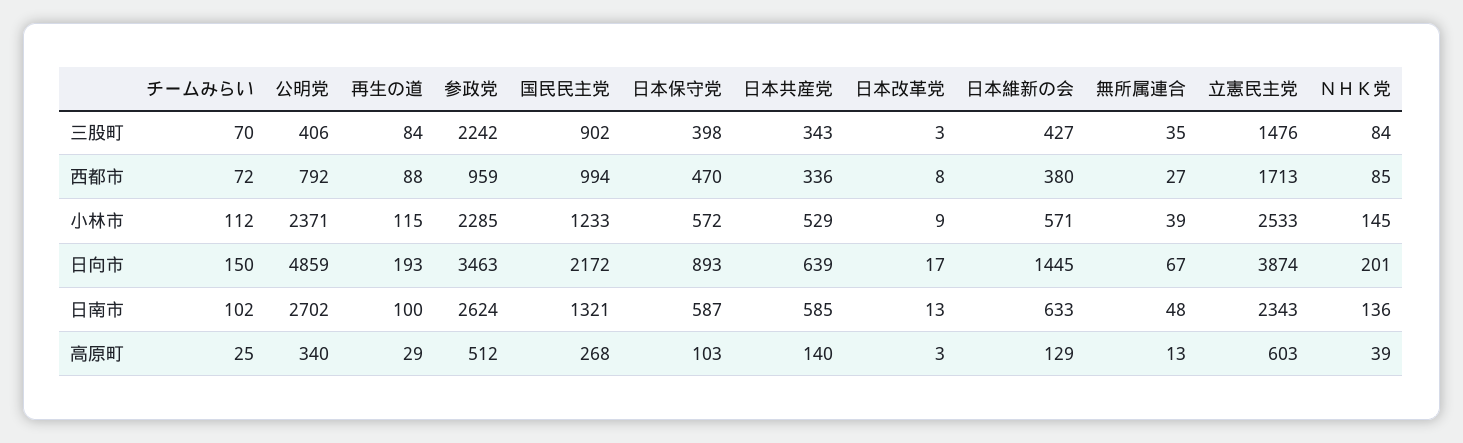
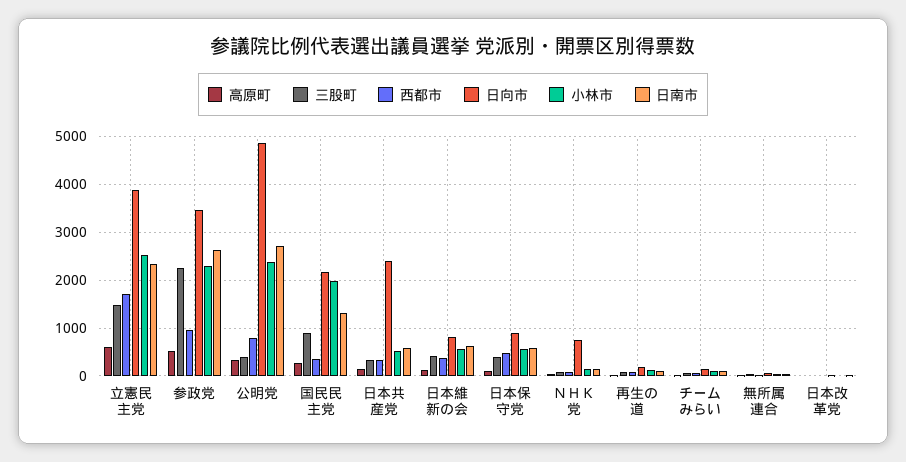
  {
    "三股町": {
      "チームみらい": 70,
      "公明党": 406,
      "再生の道": 84,
      "参政党": 2242,
      "国民民主党": 902,
      "日本保守党": 398,
      "日本共産党": 343,
      "日本改革党": 3,
      "日本維新の会": 427,
      "無所属連合": 35,
      "立憲民主党": 1476,
      "ＮＨＫ党": 84
    },
    "西都市": {
      "チームみらい": 72,
      "公明党": 792,
      "再生の道": 88,
      "参政党": 959,
-     "国民民主党": 994,
+     "国民民主党": 400,
      "日本保守党": 470,
      "日本共産党": 336,
      "日本改革党": 8,
      "日本維新の会": 380,
      "無所属連合": 27,
      "立憲民主党": 1713,
      "ＮＨＫ党": 85
    },
    "小林市": {
      "チームみらい": 112,
      "公明党": 2371,
      "再生の道": 115,
      "参政党": 2285,
-     "国民民主党": 1233,
+     "国民民主党": 2000,
      "日本保守党": 572,
      "日本共産党": 529,
      "日本改革党": 9,
      "日本維新の会": 571,
      "無所属連合": 39,
      "立憲民主党": 2533,
      "ＮＨＫ党": 145
    },
    "日向市": {
      "チームみらい": 150,
      "公明党": 4859,
      "再生の道": 193,
      "参政党": 3463,
      "国民民主党": 2172,
      "日本保守党": 893,
-     "日本共産党": 639,
+     "日本共産党": 2400,
      "日本改革党": 17,
-     "日本維新の会": 1445,
+     "日本維新の会": 800,
      "無所属連合": 67,
      "立憲民主党": 3874,
-     "ＮＨＫ党": 201
+     "ＮＨＫ党": 800
    },
    "日南市": {
      "チームみらい": 102,
      "公明党": 2702,
      "再生の道": 100,
      "参政党": 2624,
      "国民民主党": 1321,
      "日本保守党": 587,
      "日本共産党": 585,
      "日本改革党": 13,
      "日本維新の会": 633,
      "無所属連合": 48,
      "立憲民主党": 2343,
      "ＮＨＫ党": 136
    },
    "高原町": {
      "チームみらい": 25,
      "公明党": 340,
      "再生の道": 29,
      "参政党": 512,
      "国民民主党": 268,
      "日本保守党": 103,
      "日本共産党": 140,
      "日本改革党": 3,
      "日本維新の会": 129,
      "無所属連合": 13,
      "立憲民主党": 603,
      "ＮＨＫ党": 39
    }
  }

